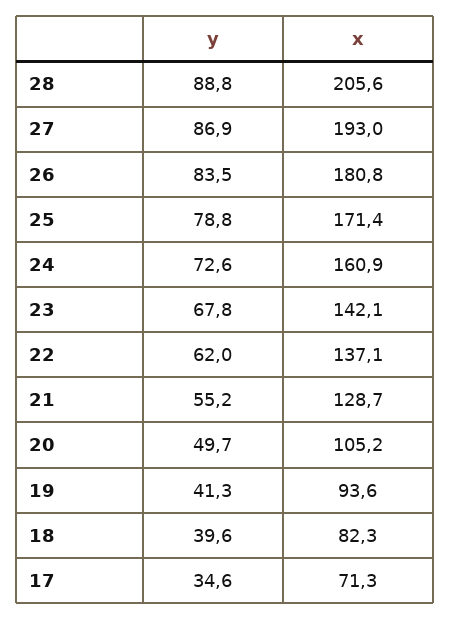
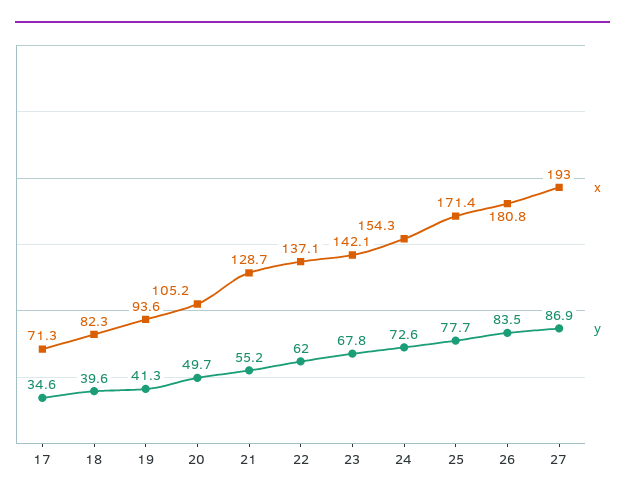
  {
    "y": {
-     "28": 88.8,
      "27": 86.9,
      "26": 83.5,
-     "25": 78.8,
+     "25": 77.7,
      "24": 72.6,
      "23": 67.8,
      "22": 62,
      "21": 55.2,
      "20": 49.7,
      "19": 41.3,
      "18": 39.6,
      "17": 34.6
    },
    "x": {
-     "28": 205.6,
      "27": 193,
      "26": 180.8,
      "25": 171.4,
-     "24": 160.9,
+     "24": 154.3,
      "23": 142.1,
      "22": 137.1,
      "21": 128.7,
      "20": 105.2,
      "19": 93.6,
      "18": 82.3,
      "17": 71.3
    }
  }

